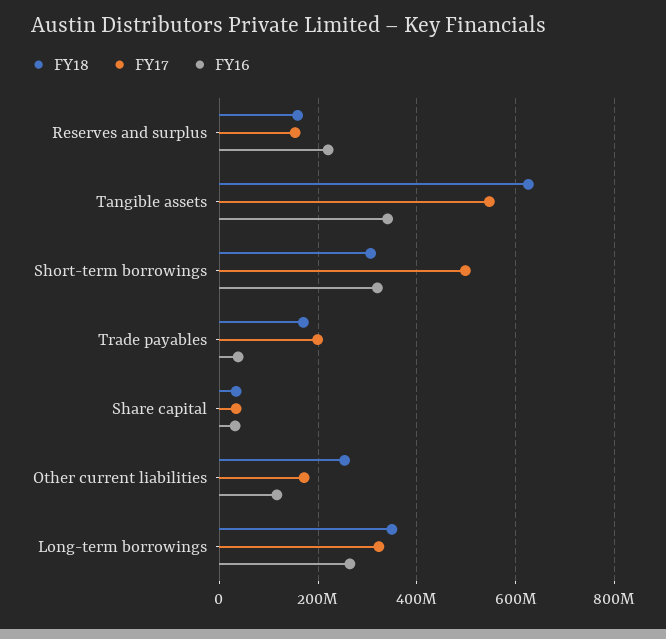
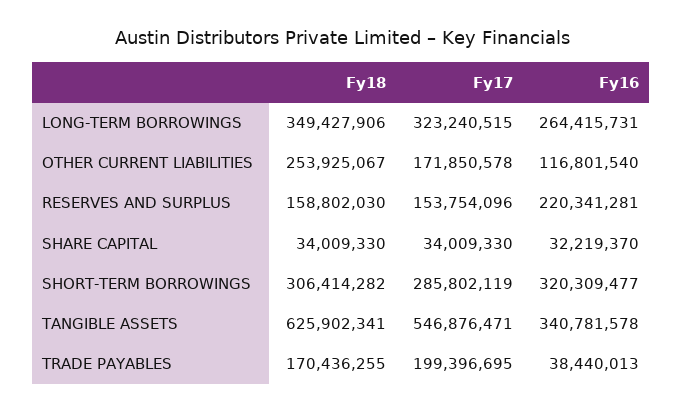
  {
    "FY18": {
      "Reserves and surplus": 158802030,
      "Tangible assets": 625902341,
      "Short-term borrowings": 306414282,
      "Trade payables": 170436255,
      "Share capital": 34009330,
      "Other current liabilities": 253925067,
      "Long-term borrowings": 349427906
    },
    "FY17": {
      "Reserves and surplus": 153754096,
      "Tangible assets": 546876471,
-     "Short-term borrowings": 500000000,
+     "Short-term borrowings": 285802119,
      "Trade payables": 199396695,
      "Share capital": 34009330,
      "Other current liabilities": 171850578,
      "Long-term borrowings": 323240515
    },
    "FY16": {
      "Reserves and surplus": 220341281,
      "Tangible assets": 340781578,
      "Short-term borrowings": 320309477,
      "Trade payables": 38440013,
      "Share capital": 32219370,
      "Other current liabilities": 116801540,
      "Long-term borrowings": 264415731
    }
  }

